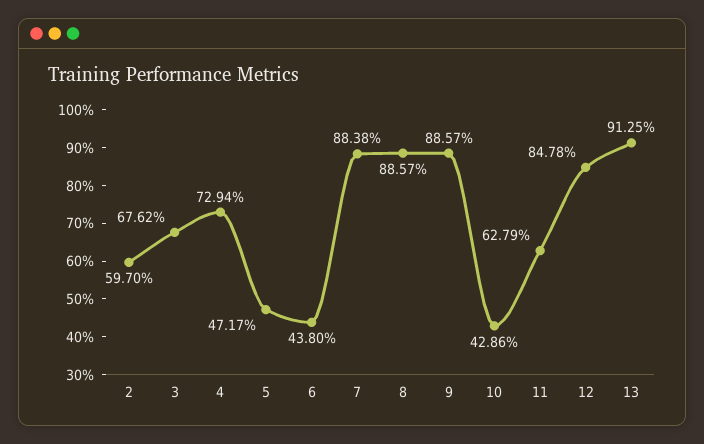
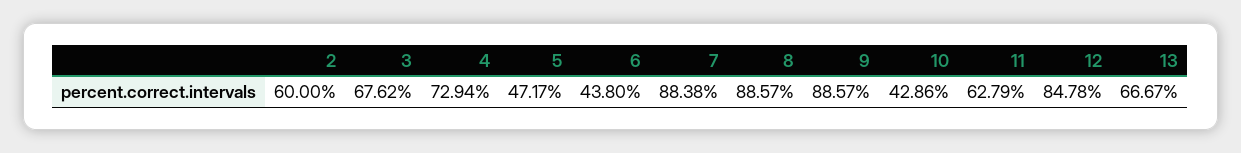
  {
-   "2": 59.7,
+   "2": 60,
    "3": 67.62,
    "4": 72.94,
    "5": 47.17,
    "6": 43.8,
    "7": 88.38,
    "8": 88.57,
    "9": 88.57,
    "10": 42.86,
    "11": 62.79,
    "12": 84.78,
-   "13": 91.25
+   "13": 66.67
  }

